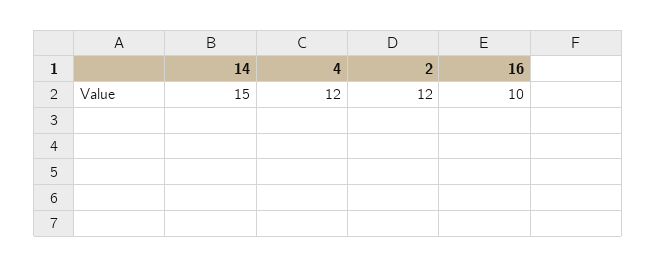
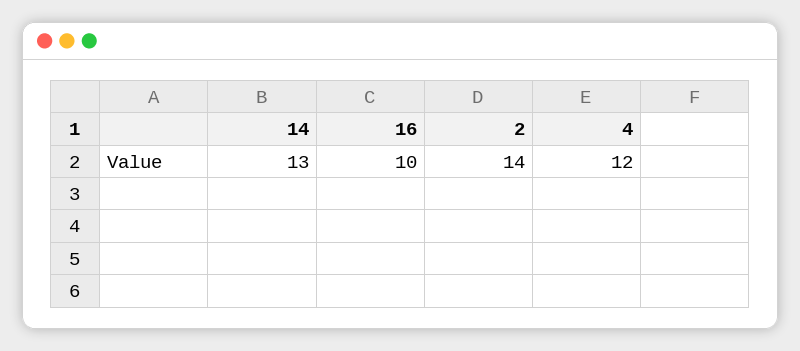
  {
-   "14": 15,
+   "14": 13,
    "4": 12,
-   "2": 12,
+   "2": 14,
    "16": 10
  }

